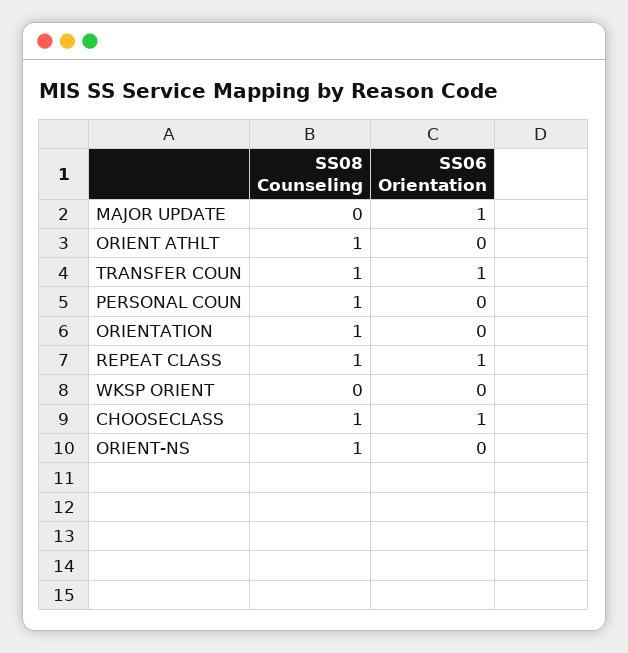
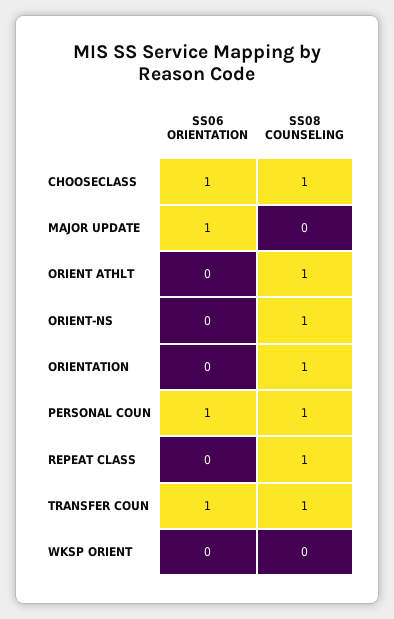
  {
    "SS08 Counseling": {
      "MAJOR UPDATE": 0,
      "ORIENT ATHLT": 1,
      "TRANSFER COUN": 1,
      "PERSONAL COUN": 1,
      "ORIENTATION": 1,
      "REPEAT CLASS": 1,
      "WKSP ORIENT": 0,
      "CHOOSECLASS": 1,
      "ORIENT-NS": 1
    },
    "SS06 Orientation": {
      "MAJOR UPDATE": 1,
      "ORIENT ATHLT": 0,
      "TRANSFER COUN": 1,
-     "PERSONAL COUN": 0,
+     "PERSONAL COUN": 1,
      "ORIENTATION": 0,
-     "REPEAT CLASS": 1,
+     "REPEAT CLASS": 0,
      "WKSP ORIENT": 0,
      "CHOOSECLASS": 1,
      "ORIENT-NS": 0
    }
  }

